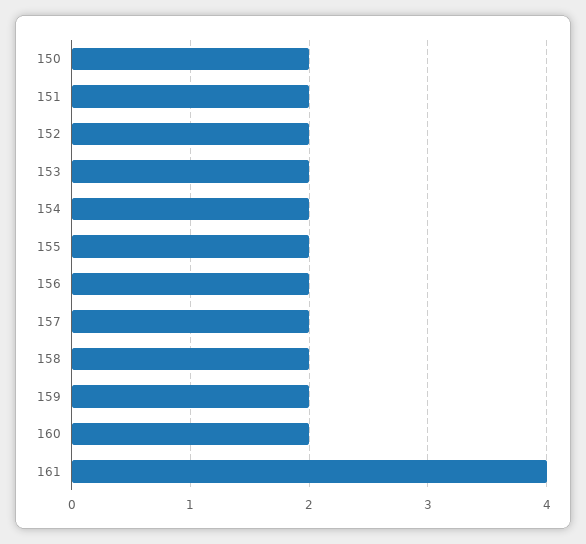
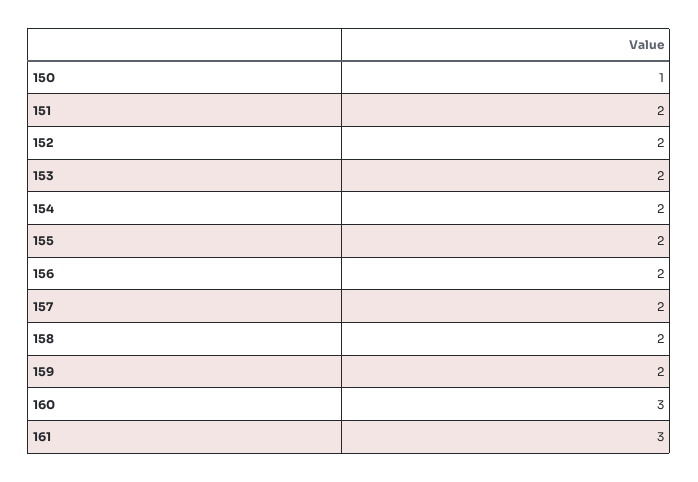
  {
-   "150": 2,
+   "150": 1,
    "151": 2,
    "152": 2,
    "153": 2,
    "154": 2,
    "155": 2,
    "156": 2,
    "157": 2,
    "158": 2,
    "159": 2,
-   "160": 2,
+   "160": 3,
-   "161": 4
+   "161": 3
  }

